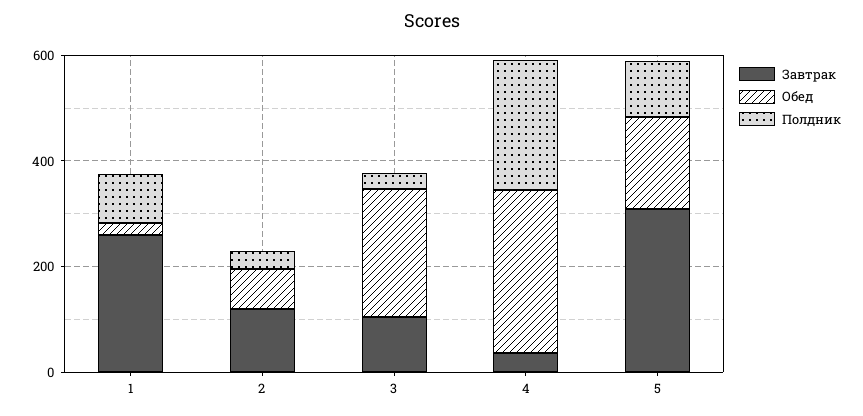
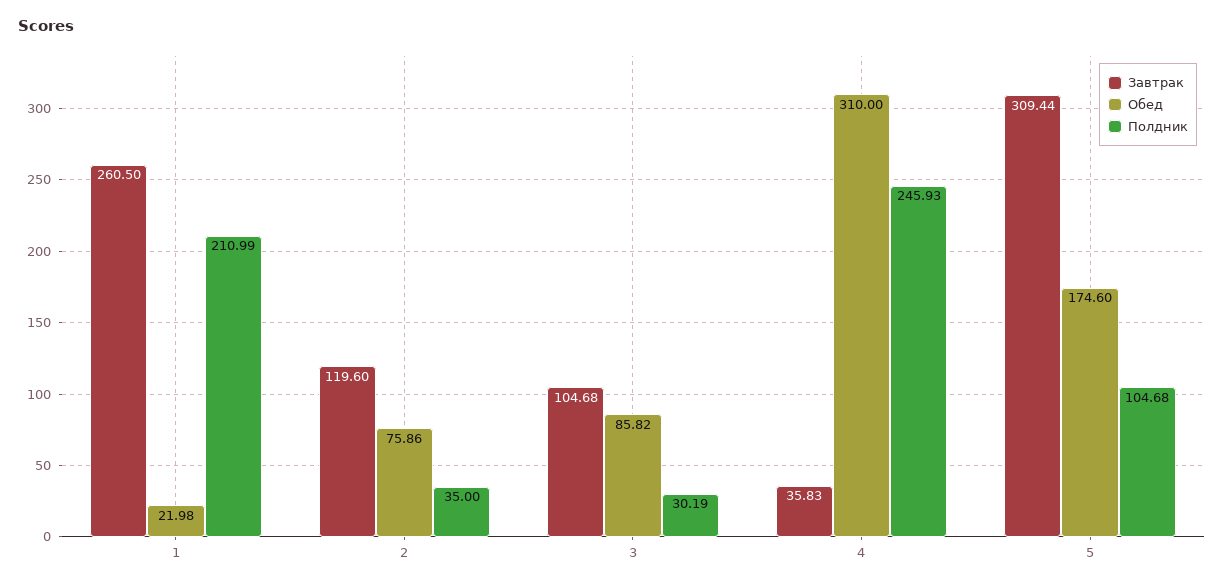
  {
    "Завтрак": {
      "1": 260.5,
      "2": 119.6,
      "3": 104.68,
      "4": 35.83,
      "5": 309.44
    },
    "Обед": {
      "1": 21.98,
      "2": 75.86,
-     "3": 250,
+     "3": 85.82,
      "4": 310,
      "5": 174.6
    },
    "Полдник": {
-     "1": 100,
+     "1": 210.99,
      "2": 35,
      "3": 30.19,
      "4": 245.93,
      "5": 104.68
    }
  }

